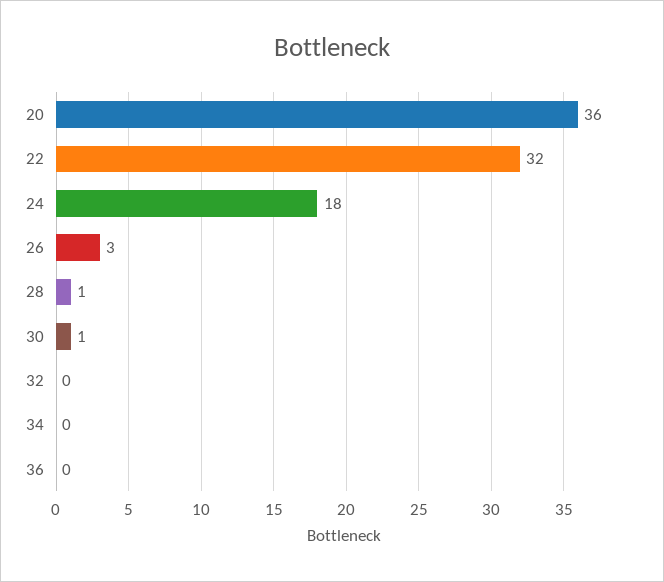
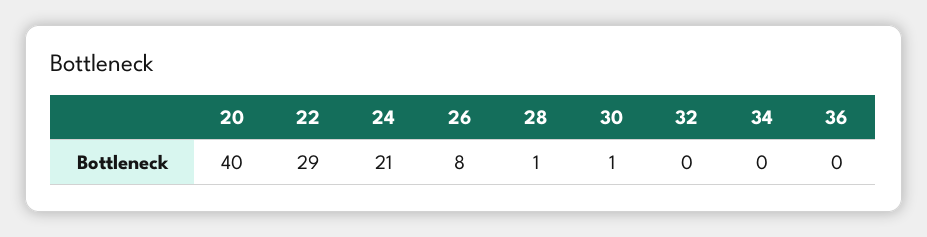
  {
-   "20": 36,
+   "20": 40,
-   "22": 32,
+   "22": 29,
-   "24": 18,
+   "24": 21,
-   "26": 3,
+   "26": 8,
    "28": 1,
    "30": 1,
    "32": 0,
    "34": 0,
    "36": 0
  }

